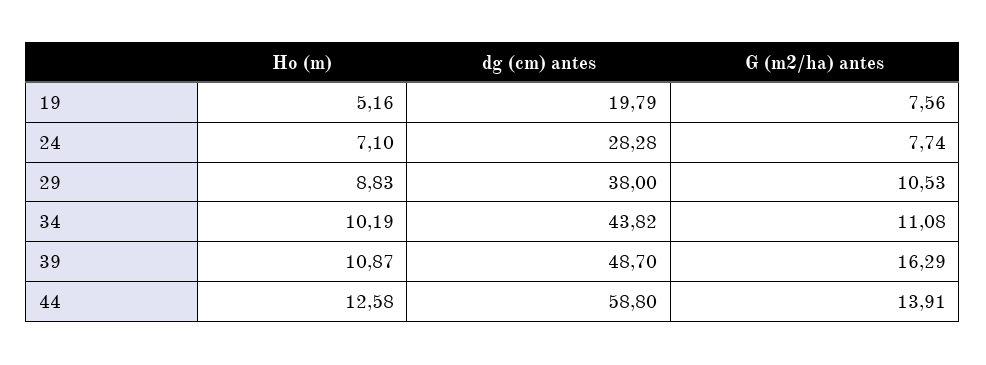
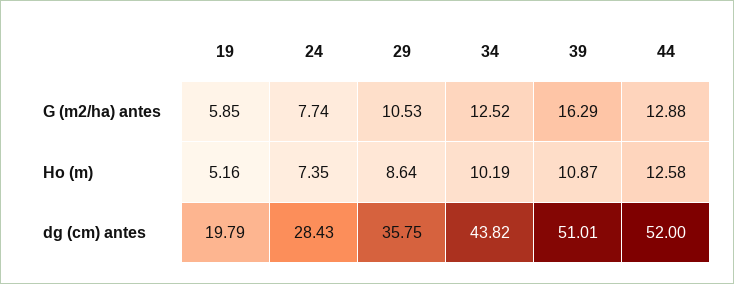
  {
    "Ho (m)": {
      "19": 5.16,
-     "24": 7.1,
+     "24": 7.35,
-     "29": 8.83,
+     "29": 8.64,
      "34": 10.19,
      "39": 10.87,
      "44": 12.58
    },
    "dg (cm) antes": {
      "19": 19.79,
-     "24": 28.28,
+     "24": 28.43,
-     "29": 38,
+     "29": 35.75,
      "34": 43.82,
-     "39": 48.7,
+     "39": 51.01,
-     "44": 58.8
+     "44": 52
    },
    "G (m2/ha) antes": {
-     "19": 7.56,
+     "19": 5.85,
      "24": 7.74,
      "29": 10.53,
-     "34": 11.08,
+     "34": 12.52,
      "39": 16.29,
-     "44": 13.91
+     "44": 12.88
    }
  }

